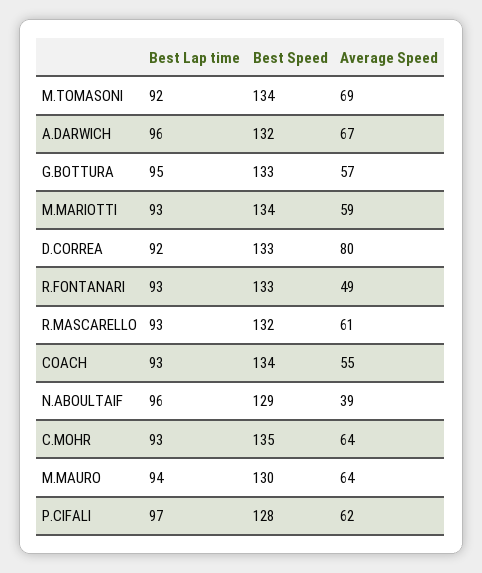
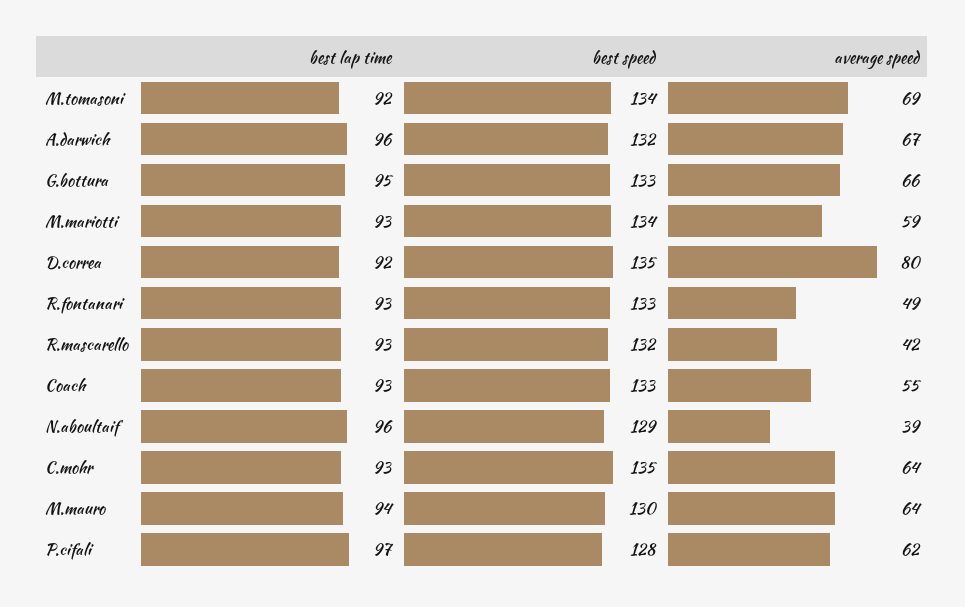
  {
    "Best Lap time": {
      "M.TOMASONI": 92,
      "A.DARWICH": 96,
      "G.BOTTURA": 95,
      "M.MARIOTTI": 93,
      "D.CORREA": 92,
      "R.FONTANARI": 93,
      "R.MASCARELLO": 93,
      "COACH": 93,
      "N.ABOULTAIF": 96,
      "C.MOHR": 93,
      "M.MAURO": 94,
      "P.CIFALI": 97
    },
    "Best Speed": {
      "M.TOMASONI": 134,
      "A.DARWICH": 132,
      "G.BOTTURA": 133,
      "M.MARIOTTI": 134,
-     "D.CORREA": 133,
+     "D.CORREA": 135,
      "R.FONTANARI": 133,
      "R.MASCARELLO": 132,
-     "COACH": 134,
+     "COACH": 133,
      "N.ABOULTAIF": 129,
      "C.MOHR": 135,
      "M.MAURO": 130,
      "P.CIFALI": 128
    },
    "Average Speed": {
      "M.TOMASONI": 69,
      "A.DARWICH": 67,
-     "G.BOTTURA": 57,
+     "G.BOTTURA": 66,
      "M.MARIOTTI": 59,
      "D.CORREA": 80,
      "R.FONTANARI": 49,
-     "R.MASCARELLO": 61,
+     "R.MASCARELLO": 42,
      "COACH": 55,
      "N.ABOULTAIF": 39,
      "C.MOHR": 64,
      "M.MAURO": 64,
      "P.CIFALI": 62
    }
  }

